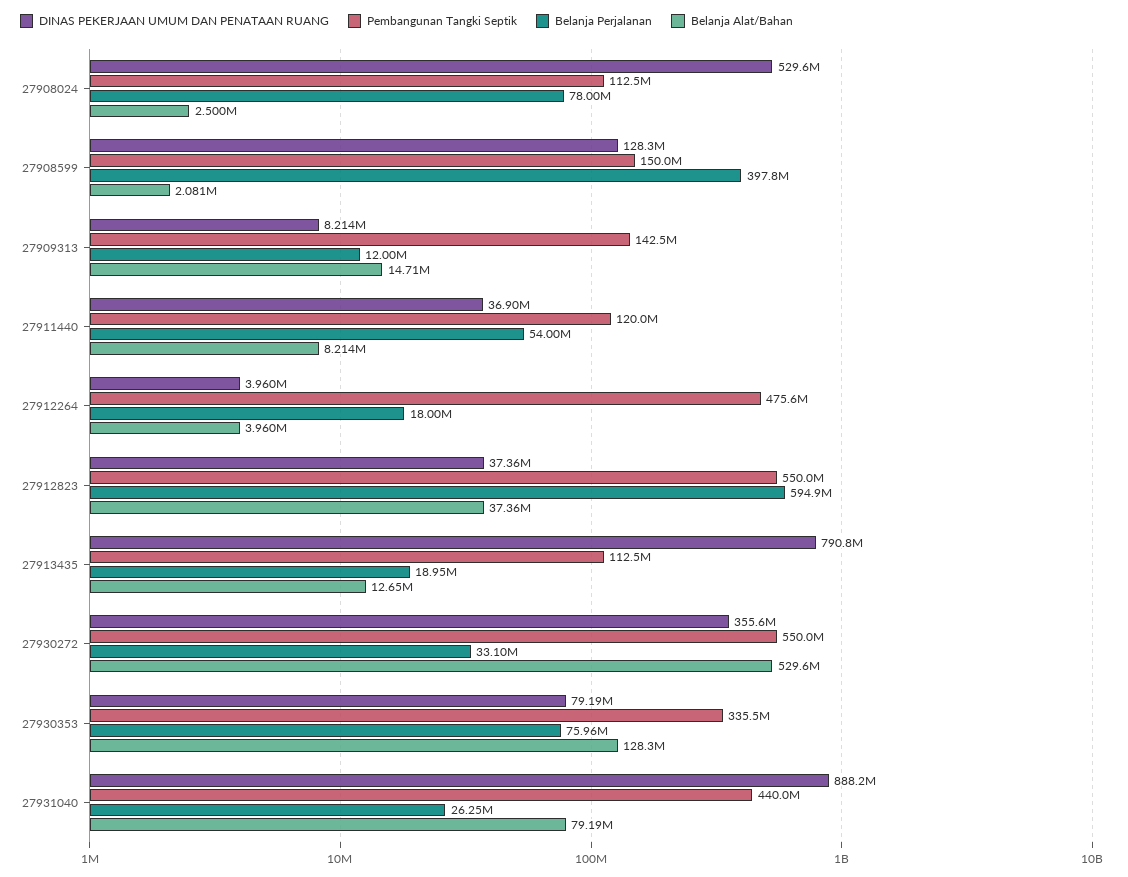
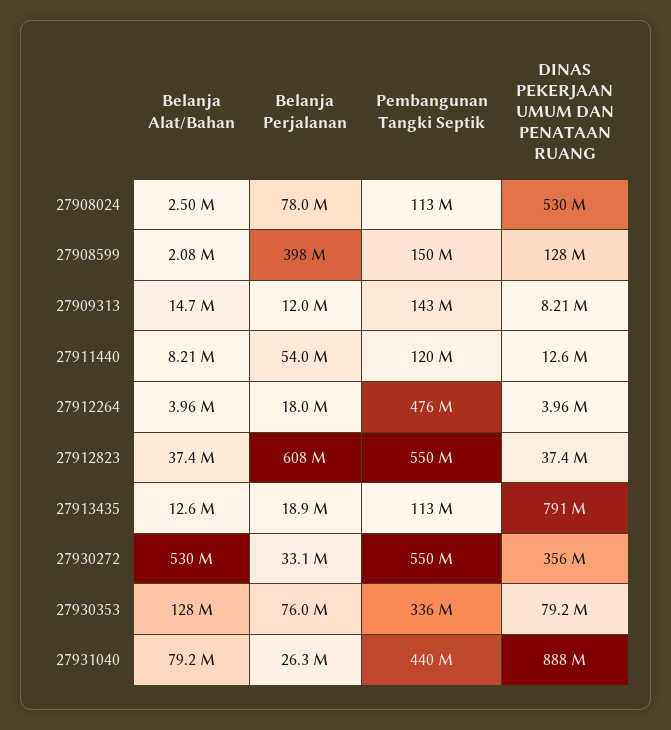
  {
    "DINAS PEKERJAAN UMUM DAN PENATAAN RUANG": {
      "27908024": 529600000,
      "27908599": 128300000,
      "27909313": 8214000,
-     "27911440": 36900000,
+     "27911440": 12600000,
      "27912264": 3960000,
      "27912823": 37360000,
      "27913435": 790800000,
      "27930272": 355600000,
      "27930353": 79190000,
      "27931040": 888200000
    },
    "Pembangunan Tangki Septik": {
      "27908024": 112500000,
      "27908599": 150000000,
      "27909313": 142500000,
      "27911440": 120000000,
      "27912264": 475600000,
      "27912823": 550000000,
      "27913435": 112500000,
      "27930272": 550000000,
      "27930353": 335500000,
      "27931040": 440000000
    },
    "Belanja Perjalanan": {
      "27908024": 78000000,
      "27908599": 397800000,
      "27909313": 12000000,
      "27911440": 54000000,
      "27912264": 18000000,
-     "27912823": 594900000,
+     "27912823": 608000000,
      "27913435": 18950000,
      "27930272": 33100000,
      "27930353": 75960000,
      "27931040": 26250000
    },
    "Belanja Alat/Bahan": {
      "27908024": 2500000,
      "27908599": 2081000,
      "27909313": 14710000,
      "27911440": 8214000,
      "27912264": 3960000,
      "27912823": 37360000,
      "27913435": 12650000,
      "27930272": 529600000,
      "27930353": 128300000,
      "27931040": 79190000
    }
  }

